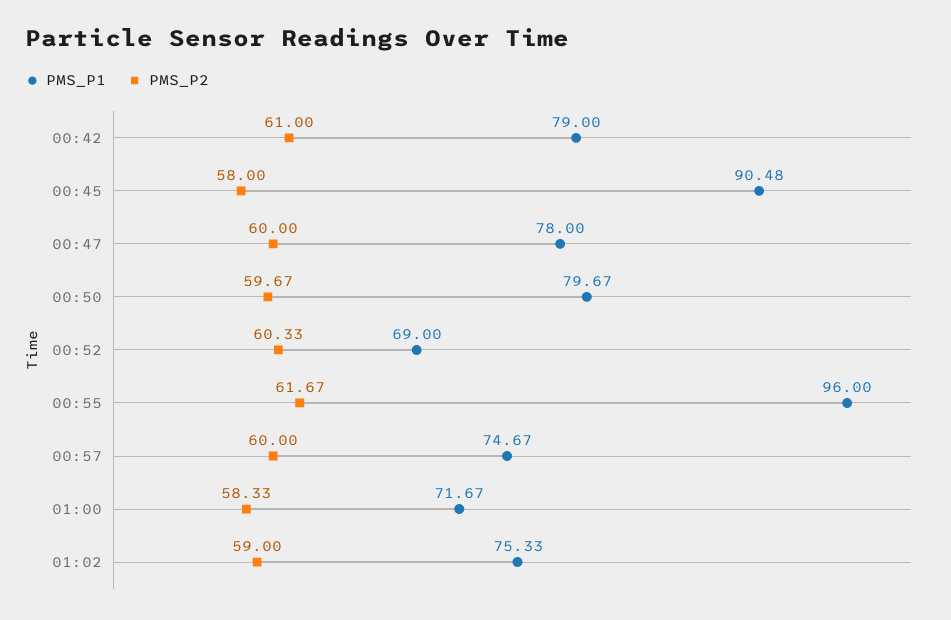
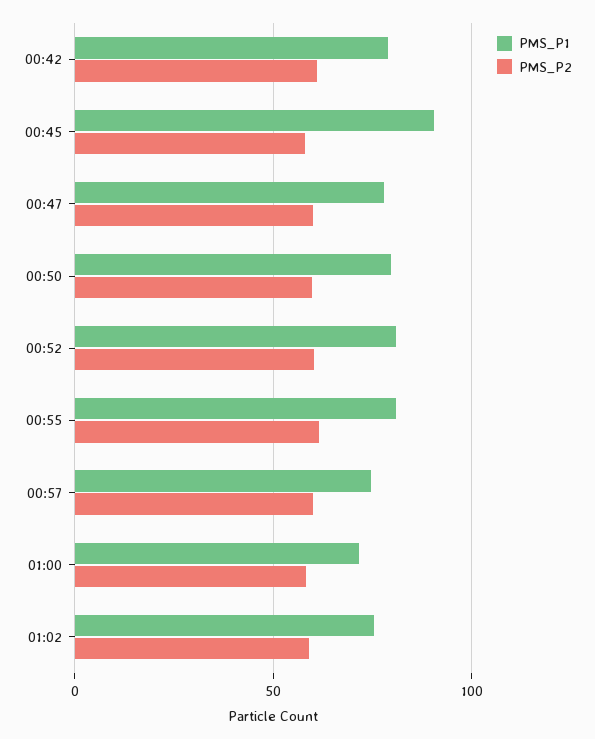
  {
    "PMS_P1": {
      "00:42": 79,
      "00:45": 90.48,
      "00:47": 78,
      "00:50": 79.67,
-     "00:52": 69,
+     "00:52": 80,
-     "00:55": 96,
+     "00:55": 80,
      "00:57": 74.67,
      "01:00": 71.67,
      "01:02": 75.33
    },
    "PMS_P2": {
      "00:42": 61,
      "00:45": 58,
      "00:47": 60,
      "00:50": 59.67,
      "00:52": 60.33,
      "00:55": 61.67,
      "00:57": 60,
      "01:00": 58.33,
      "01:02": 59
    }
  }

